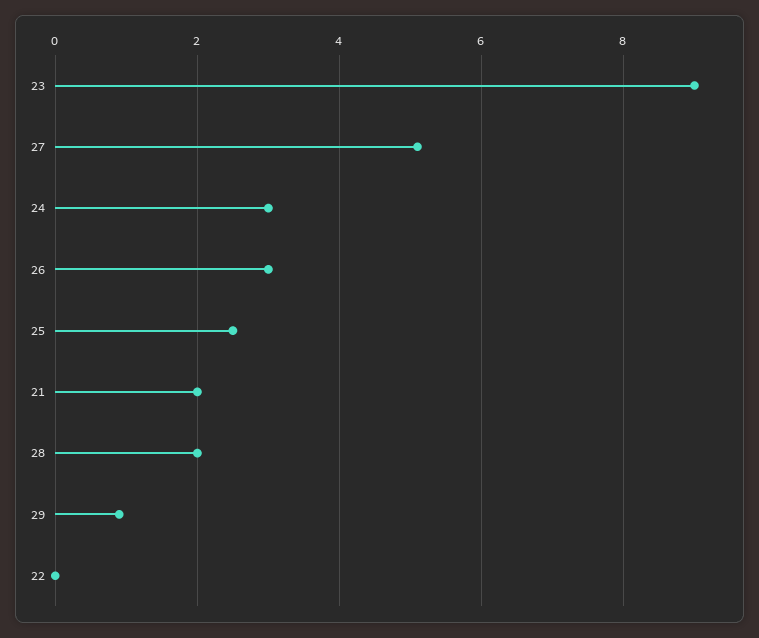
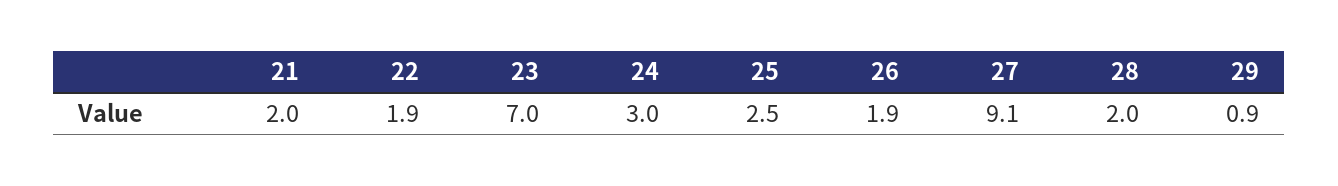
  {
-   "23": 9,
+   "23": 7,
-   "27": 5,
+   "27": 9.1,
    "24": 3,
-   "26": 3,
+   "26": 1.9,
    "25": 2.5,
    "21": 2,
    "28": 2,
    "29": 0.9,
-   "22": 0
+   "22": 1.9
  }

